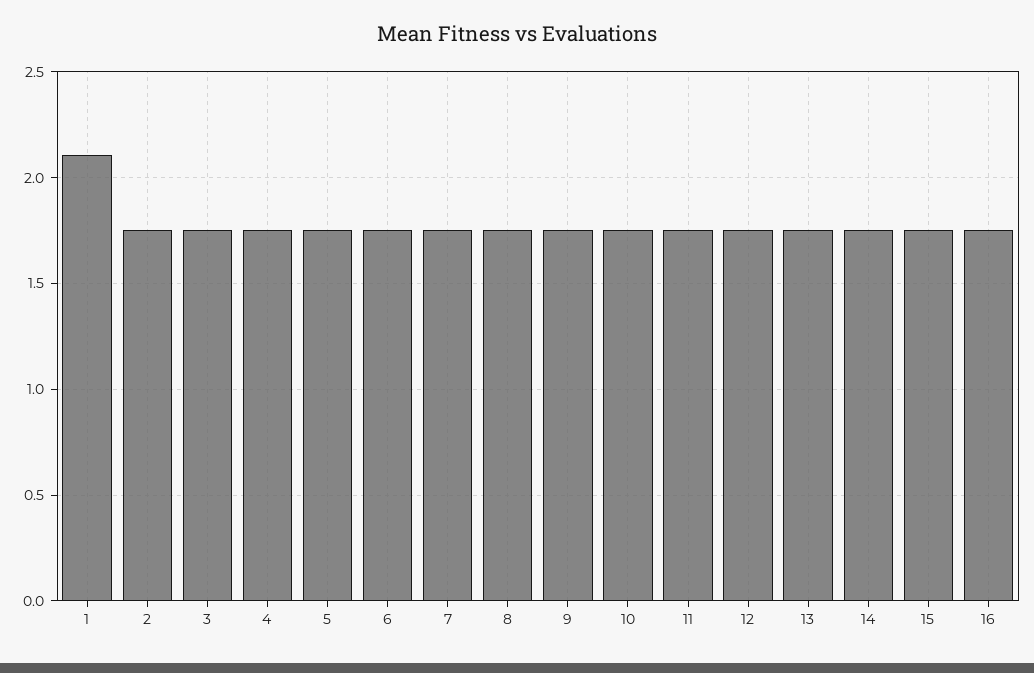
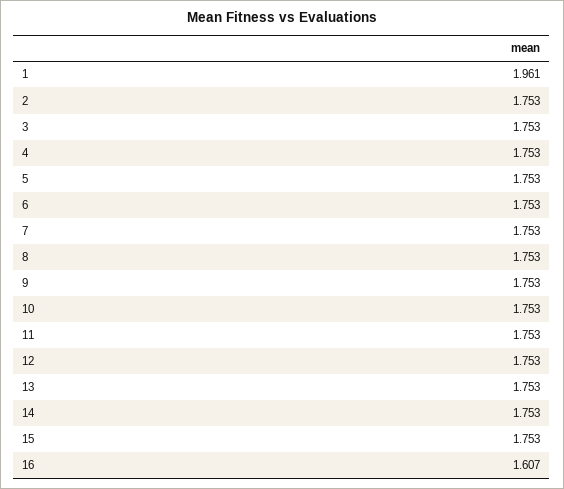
  {
-   "1": 2.1,
+   "1": 1.961,
    "2": 1.753,
    "3": 1.753,
    "4": 1.753,
    "5": 1.753,
    "6": 1.753,
    "7": 1.753,
    "8": 1.753,
    "9": 1.753,
    "10": 1.753,
    "11": 1.753,
    "12": 1.753,
    "13": 1.753,
    "14": 1.753,
    "15": 1.753,
-   "16": 1.75
+   "16": 1.607
  }

